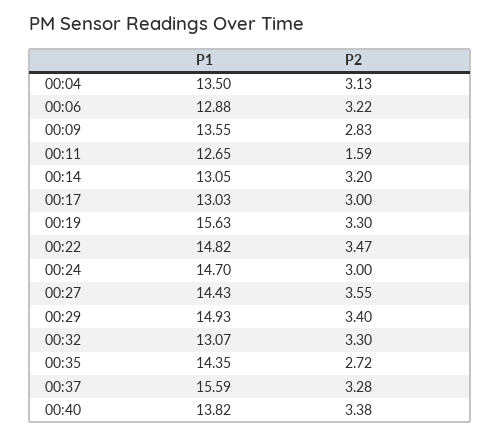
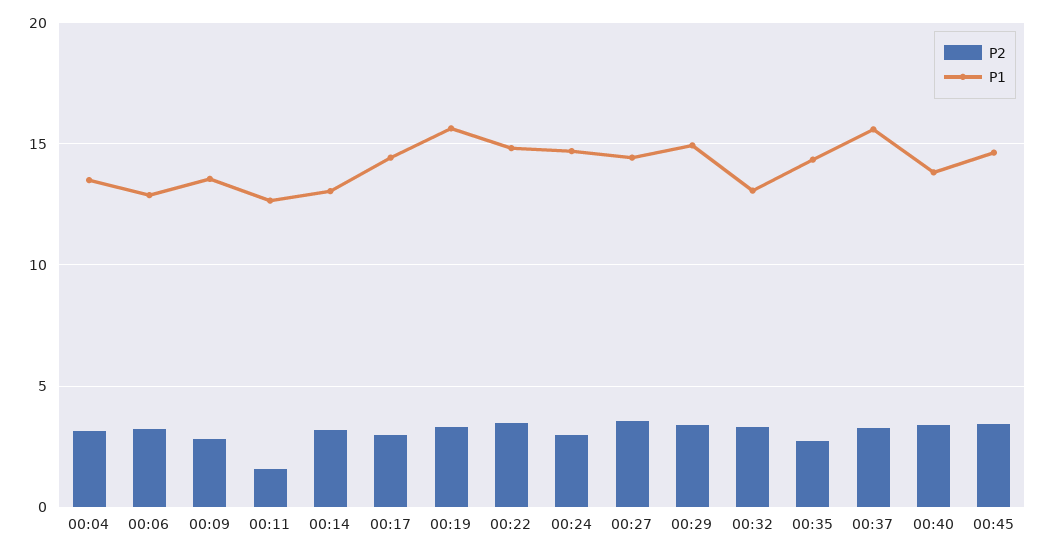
  {
    "P1": {
      "00:04": 13.5,
      "00:06": 12.88,
      "00:09": 13.55,
      "00:11": 12.65,
      "00:14": 13.05,
-     "00:17": 13.03,
+     "00:17": 14.5,
      "00:19": 15.63,
      "00:22": 14.82,
      "00:24": 14.7,
      "00:27": 14.43,
      "00:29": 14.93,
      "00:32": 13.07,
      "00:35": 14.35,
      "00:37": 15.59,
-     "00:40": 13.82
+     "00:40": 13.82,
+     "00:45": 14.5
    },
    "P2": {
      "00:04": 3.13,
      "00:06": 3.22,
      "00:09": 2.83,
      "00:11": 1.59,
      "00:14": 3.2,
      "00:17": 3,
      "00:19": 3.3,
      "00:22": 3.47,
      "00:24": 3,
      "00:27": 3.55,
      "00:29": 3.4,
      "00:32": 3.3,
      "00:35": 2.72,
      "00:37": 3.28,
-     "00:40": 3.38
+     "00:40": 3.38,
+     "00:45": 3.5
    }
  }

